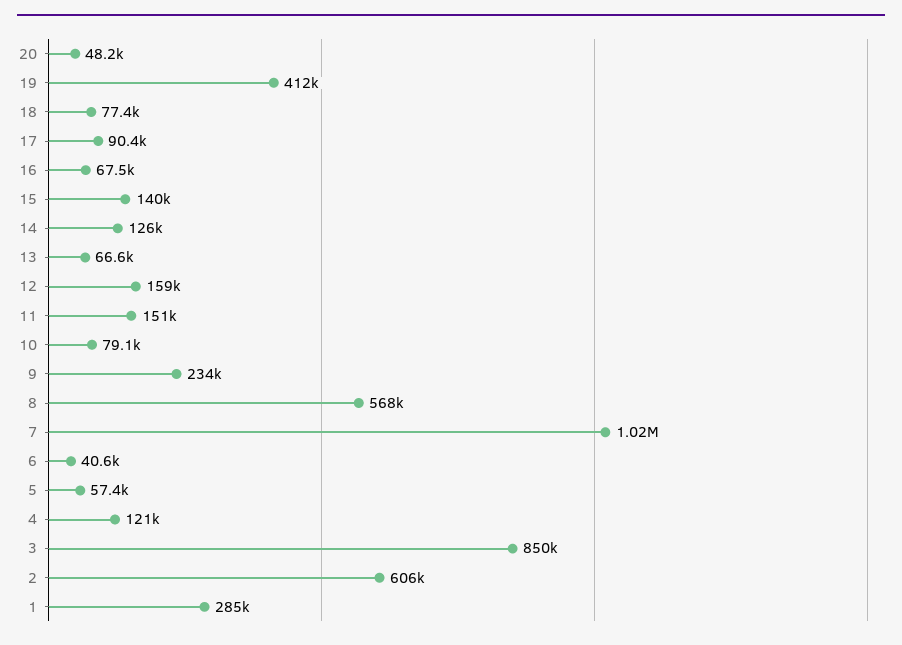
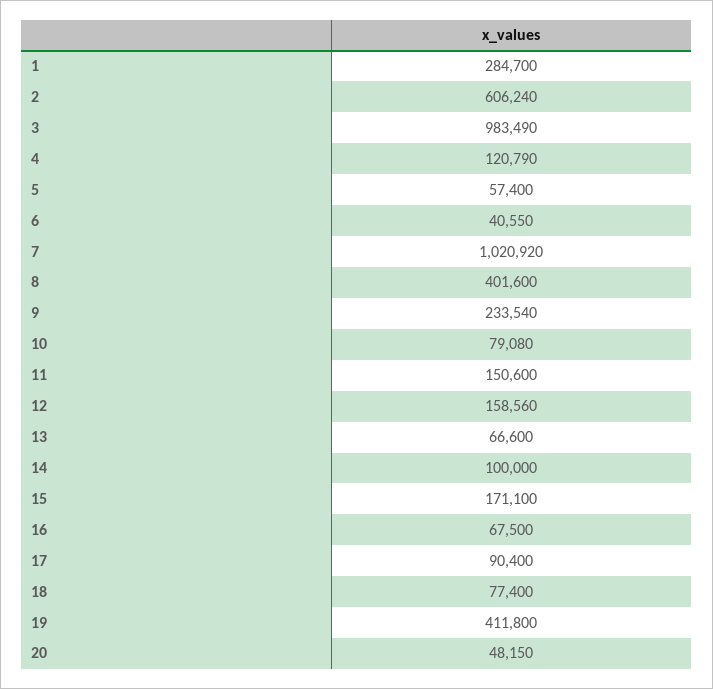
  {
    "20": 48150,
    "19": 411800,
    "18": 77400,
    "17": 90400,
    "16": 67500,
-   "15": 140000,
+   "15": 171100,
-   "14": 126000,
+   "14": 100000,
    "13": 66600,
    "12": 158560,
    "11": 150600,
    "10": 79080,
    "9": 233540,
-   "8": 568000,
+   "8": 401600,
    "7": 1020920,
    "6": 40550,
    "5": 57400,
    "4": 120790,
-   "3": 850000,
+   "3": 983490,
    "2": 606240,
    "1": 284700
  }

